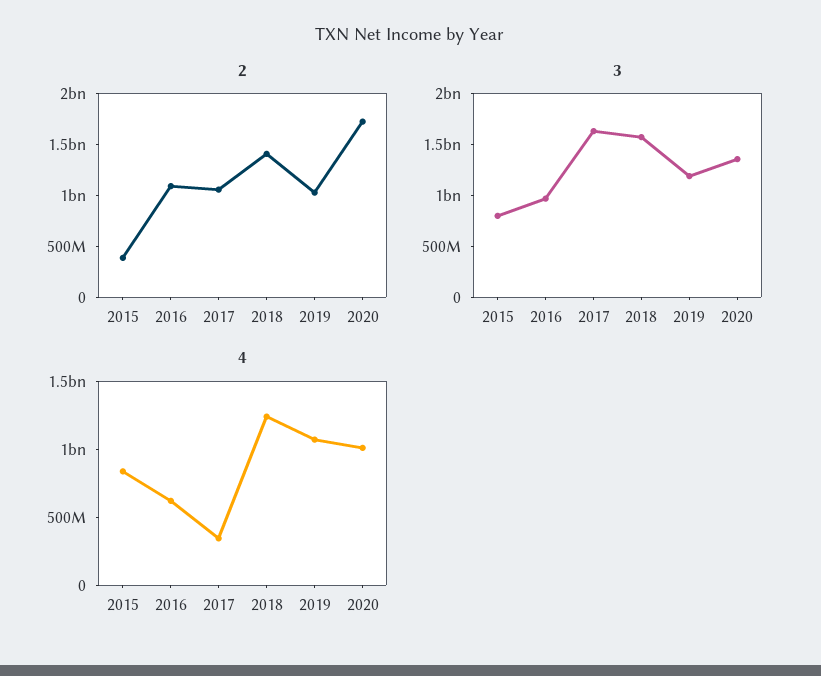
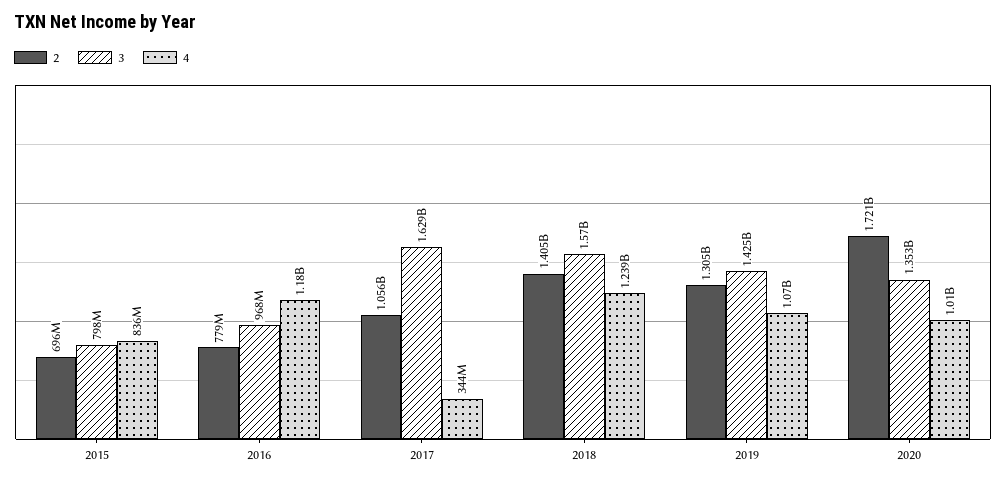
  {
    "2": {
-     "2015": 400000000,
+     "2015": 696000000,
-     "2016": 1100000000,
+     "2016": 779000000,
      "2017": 1056000000,
      "2018": 1405000000,
-     "2019": 1000000000,
+     "2019": 1305000000,
      "2020": 1721000000
    },
    "3": {
      "2015": 798000000,
      "2016": 968000000,
      "2017": 1629000000,
      "2018": 1570000000,
-     "2019": 1200000000,
+     "2019": 1425000000,
      "2020": 1353000000
    },
    "4": {
      "2015": 836000000,
-     "2016": 600000000,
+     "2016": 1180000000,
      "2017": 344000000,
      "2018": 1239000000,
      "2019": 1070000000,
      "2020": 1010000000
    }
  }

